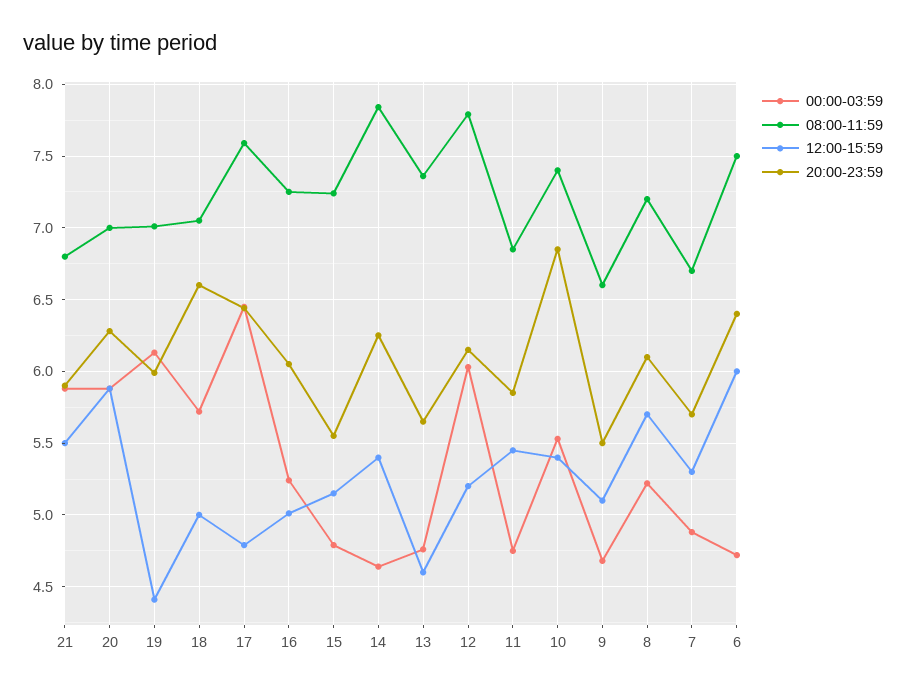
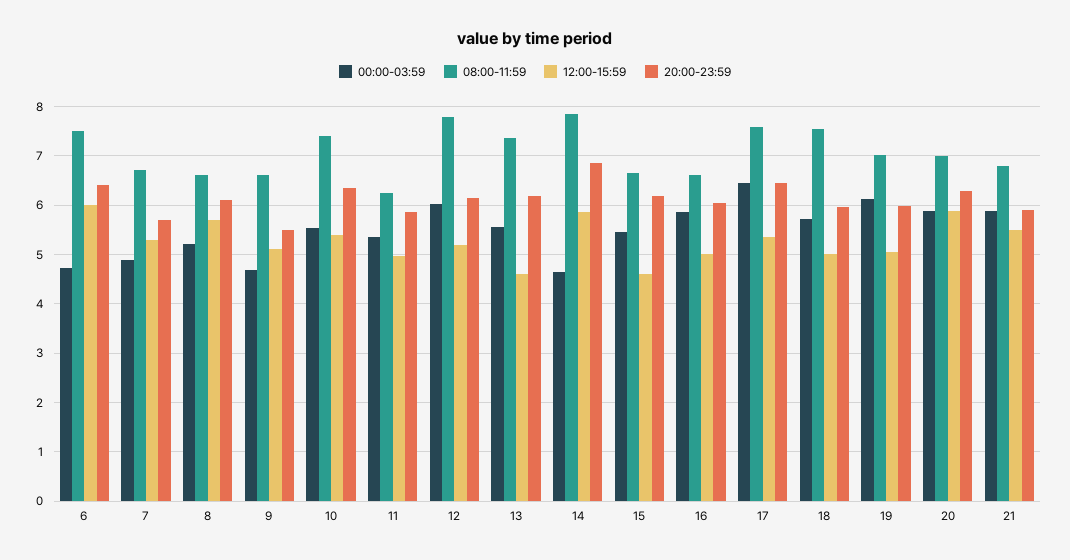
  {
    "00:00-03:59": {
      "21": 5.9,
      "20": 5.9,
      "19": 6.15,
      "18": 5.7,
      "17": 6.45,
-     "16": 5.25,
+     "16": 5.8,
-     "15": 4.8,
+     "15": 5.4,
      "14": 4.65,
-     "13": 4.75,
+     "13": 5.6,
      "12": 6.05,
-     "11": 4.75,
+     "11": 5.4,
      "10": 5.55,
      "9": 4.7,
      "8": 5.2,
      "7": 4.9,
      "6": 4.7
    },
    "08:00-11:59": {
      "21": 6.8,
      "20": 7,
      "19": 7,
-     "18": 7.05,
+     "18": 7.6,
      "17": 7.6,
-     "16": 7.25,
+     "16": 6.6,
-     "15": 7.25,
+     "15": 6.6,
      "14": 7.85,
      "13": 7.35,
      "12": 7.8,
-     "11": 6.85,
+     "11": 6.2,
      "10": 7.4,
      "9": 6.6,
-     "8": 7.2,
+     "8": 6.6,
      "7": 6.7,
      "6": 7.5
    },
    "12:00-15:59": {
      "21": 5.5,
      "20": 5.9,
-     "19": 4.4,
+     "19": 5,
      "18": 5,
-     "17": 4.8,
+     "17": 5.4,
      "16": 5,
-     "15": 5.15,
+     "15": 4.6,
-     "14": 5.4,
+     "14": 5.8,
      "13": 4.6,
      "12": 5.2,
-     "11": 5.45,
+     "11": 5,
      "10": 5.4,
      "9": 5.1,
      "8": 5.7,
      "7": 5.3,
      "6": 6
    },
    "20:00-23:59": {
      "21": 5.9,
      "20": 6.3,
      "19": 6,
-     "18": 6.6,
+     "18": 6,
      "17": 6.45,
      "16": 6.05,
-     "15": 5.55,
+     "15": 6.2,
-     "14": 6.25,
+     "14": 6.8,
-     "13": 5.65,
+     "13": 6.2,
      "12": 6.15,
      "11": 5.85,
-     "10": 6.85,
+     "10": 6.4,
      "9": 5.5,
      "8": 6.1,
      "7": 5.7,
      "6": 6.4
    }
  }

